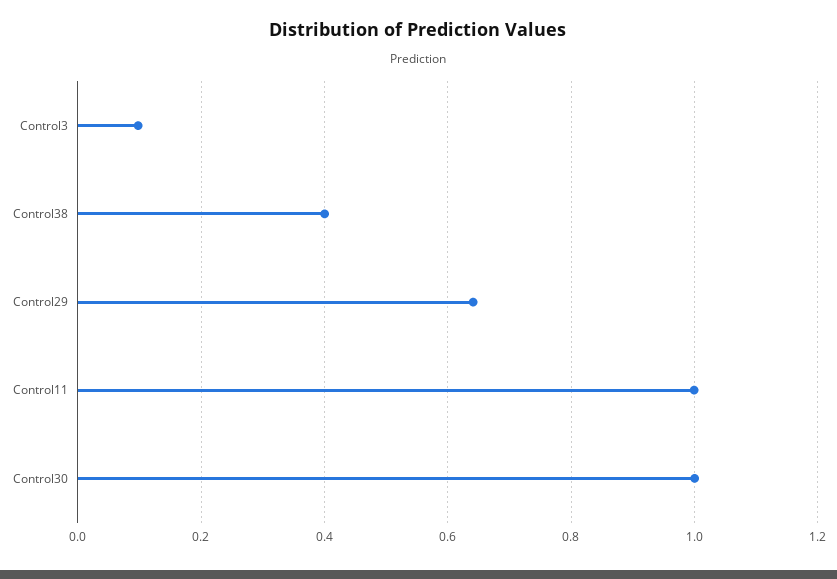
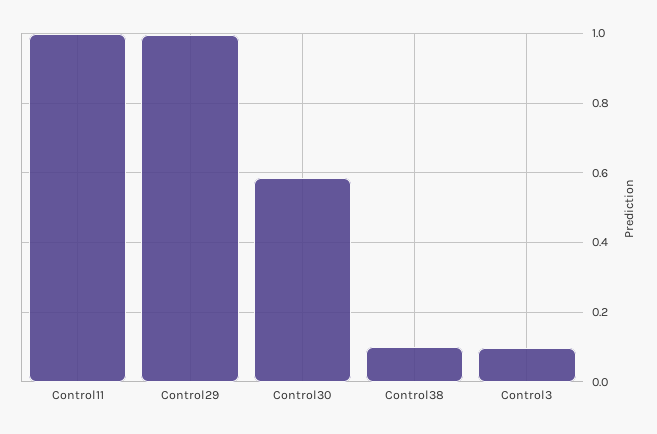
  {
    "Control3": 0.1,
-   "Control38": 0.4,
+   "Control38": 0.1,
-   "Control29": 0.64,
+   "Control29": 1,
    "Control11": 1,
-   "Control30": 1
+   "Control30": 0.58
  }

